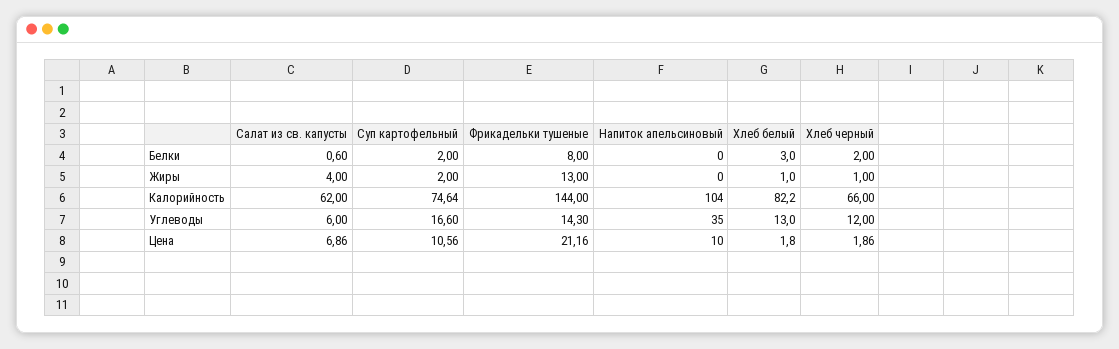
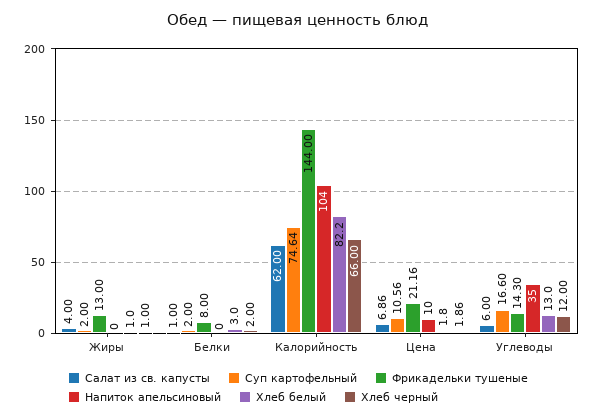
  {
    "Салат из св. капусты": {
-     "Белки": 0.6,
+     "Белки": 1,
      "Жиры": 4,
      "Калорийность": 62,
      "Углеводы": 6,
      "Цена": 6.86
    },
    "Суп картофельный": {
      "Белки": 2,
      "Жиры": 2,
      "Калорийность": 74.64,
      "Углеводы": 16.6,
      "Цена": 10.56
    },
    "Фрикадельки тушеные": {
      "Белки": 8,
      "Жиры": 13,
      "Калорийность": 144,
      "Углеводы": 14.3,
      "Цена": 21.16
    },
    "Напиток апельсиновый": {
      "Белки": 0,
      "Жиры": 0,
      "Калорийность": 104,
      "Углеводы": 35,
      "Цена": 10
    },
    "Хлеб белый": {
      "Белки": 3,
      "Жиры": 1,
      "Калорийность": 82.2,
      "Углеводы": 13,
      "Цена": 1.8
    },
    "Хлеб черный": {
      "Белки": 2,
      "Жиры": 1,
      "Калорийность": 66,
      "Углеводы": 12,
      "Цена": 1.86
    }
  }

